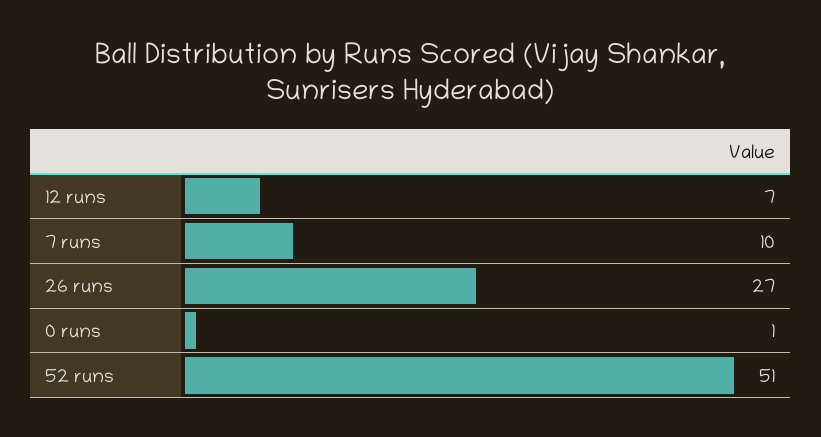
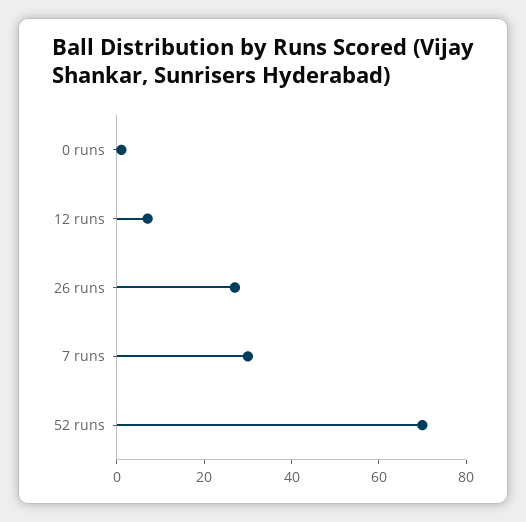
  {
    "12 runs": 7,
-   "7 runs": 10,
+   "7 runs": 30,
    "26 runs": 27,
    "0 runs": 1,
-   "52 runs": 51
+   "52 runs": 70
  }

